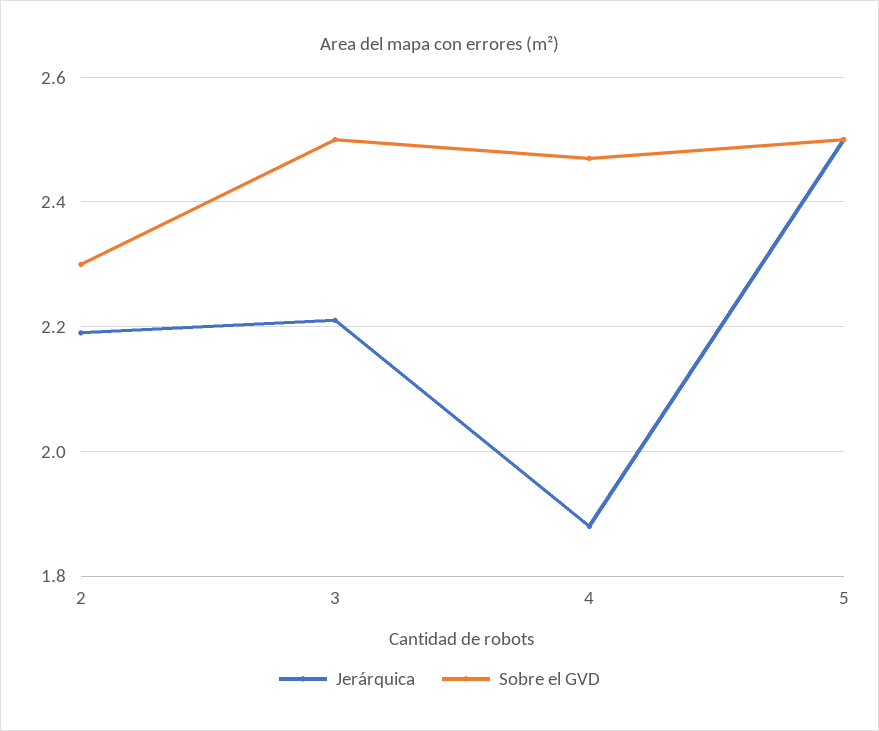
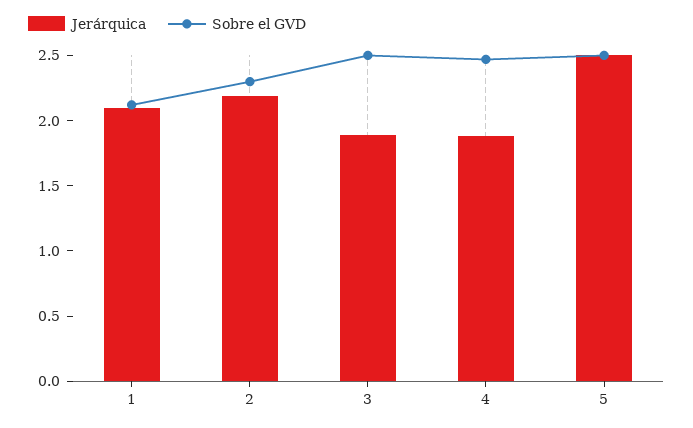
  {
    "Jerárquica": {
      "2": 2.2,
-     "3": 2.2,
+     "3": 1.9,
      "4": 1.9,
-     "5": 2.5
+     "5": 2.5,
+     "1": 2.1
    },
    "Sobre el GVD": {
      "2": 2.3,
      "3": 2.5,
      "4": 2.45,
-     "5": 2.5
+     "5": 2.5,
+     "1": 2.1
    }
  }

